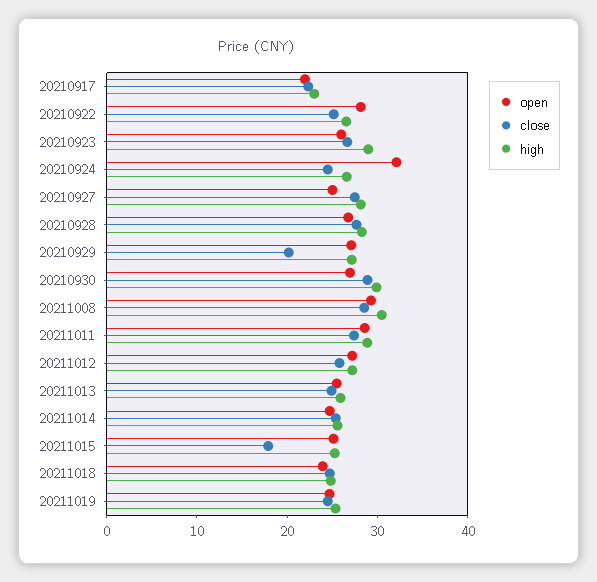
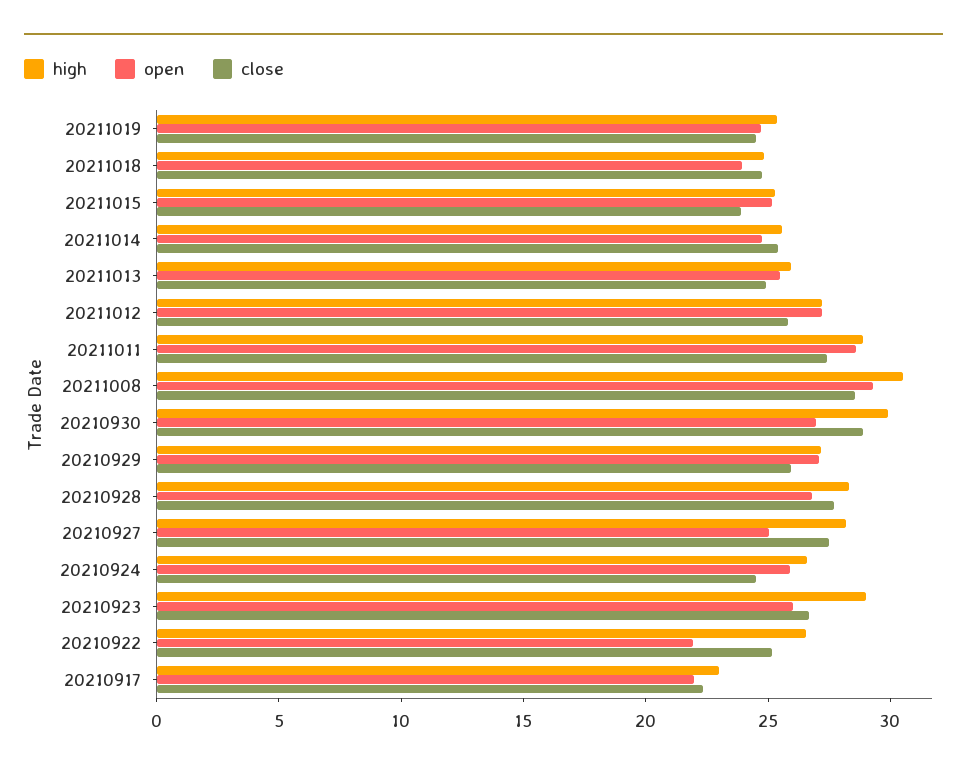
  {
    "open": {
      "20210917": 22,
-     "20210922": 28,
+     "20210922": 22,
      "20210923": 26,
-     "20210924": 32,
+     "20210924": 26,
      "20210927": 25,
      "20210928": 27,
      "20210929": 27,
      "20210930": 27,
      "20211008": 29,
      "20211011": 29,
      "20211012": 27,
      "20211013": 26,
      "20211014": 25,
      "20211015": 25,
      "20211018": 24,
      "20211019": 25
    },
    "close": {
      "20210917": 22,
      "20210922": 25,
      "20210923": 27,
      "20210924": 25,
      "20210927": 27,
      "20210928": 28,
-     "20210929": 20,
+     "20210929": 26,
      "20210930": 29,
      "20211008": 29,
      "20211011": 27,
      "20211012": 26,
      "20211013": 25,
      "20211014": 25,
-     "20211015": 18,
+     "20211015": 24,
      "20211018": 25,
      "20211019": 25
    },
    "high": {
      "20210917": 23,
      "20210922": 27,
      "20210923": 29,
      "20210924": 27,
      "20210927": 28,
      "20210928": 28,
      "20210929": 27,
      "20210930": 30,
      "20211008": 31,
      "20211011": 29,
      "20211012": 27,
      "20211013": 26,
      "20211014": 26,
      "20211015": 25,
      "20211018": 25,
      "20211019": 25
    }
  }

